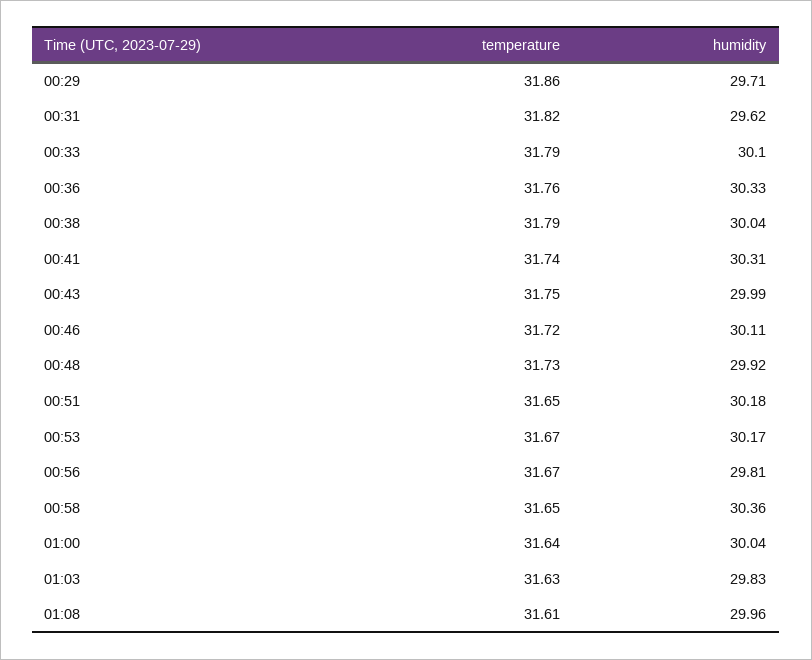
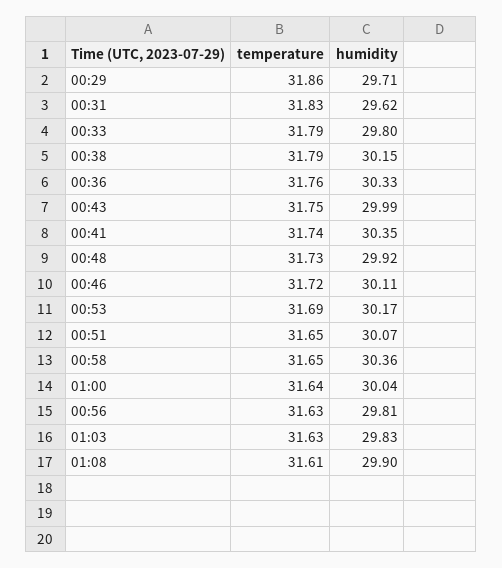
  {
    "temperature": {
      "00:29": 31.86,
-     "00:31": 31.82,
+     "00:31": 31.83,
      "00:33": 31.79,
      "00:36": 31.76,
      "00:38": 31.79,
      "00:41": 31.74,
      "00:43": 31.75,
      "00:46": 31.72,
      "00:48": 31.73,
      "00:51": 31.65,
-     "00:53": 31.67,
+     "00:53": 31.69,
-     "00:56": 31.67,
+     "00:56": 31.63,
      "00:58": 31.65,
      "01:00": 31.64,
      "01:03": 31.63,
      "01:08": 31.61
    },
    "humidity": {
      "00:29": 29.71,
      "00:31": 29.62,
-     "00:33": 30.1,
+     "00:33": 29.8,
      "00:36": 30.33,
-     "00:38": 30.04,
+     "00:38": 30.15,
-     "00:41": 30.31,
+     "00:41": 30.35,
      "00:43": 29.99,
      "00:46": 30.11,
      "00:48": 29.92,
-     "00:51": 30.18,
+     "00:51": 30.07,
      "00:53": 30.17,
      "00:56": 29.81,
      "00:58": 30.36,
      "01:00": 30.04,
      "01:03": 29.83,
-     "01:08": 29.96
+     "01:08": 29.9
    }
  }

